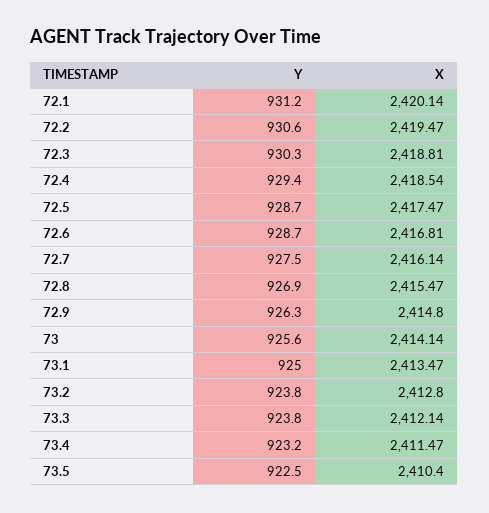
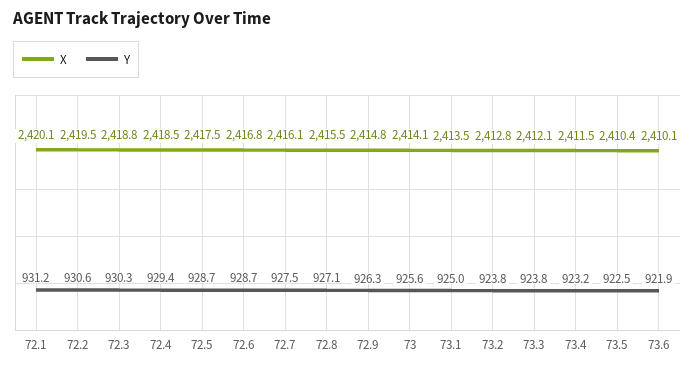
  {
    "Y": {
      "72.1": 931.2,
      "72.2": 930.6,
      "72.3": 930.3,
      "72.4": 929.4,
      "72.5": 928.7,
      "72.6": 928.7,
      "72.7": 927.5,
-     "72.8": 926.9,
+     "72.8": 927.1,
      "72.9": 926.3,
      "73": 925.6,
      "73.1": 925,
      "73.2": 923.8,
      "73.3": 923.8,
      "73.4": 923.2,
-     "73.5": 922.5
+     "73.5": 922.5,
+     "73.6": 921.9
    },
    "X": {
      "72.1": 2420.14,
      "72.2": 2419.47,
      "72.3": 2418.81,
      "72.4": 2418.54,
      "72.5": 2417.47,
      "72.6": 2416.81,
      "72.7": 2416.14,
      "72.8": 2415.47,
      "72.9": 2414.8,
      "73": 2414.14,
      "73.1": 2413.47,
      "73.2": 2412.8,
      "73.3": 2412.14,
      "73.4": 2411.47,
-     "73.5": 2410.4
+     "73.5": 2410.4,
+     "73.6": 2410.1
    }
  }

